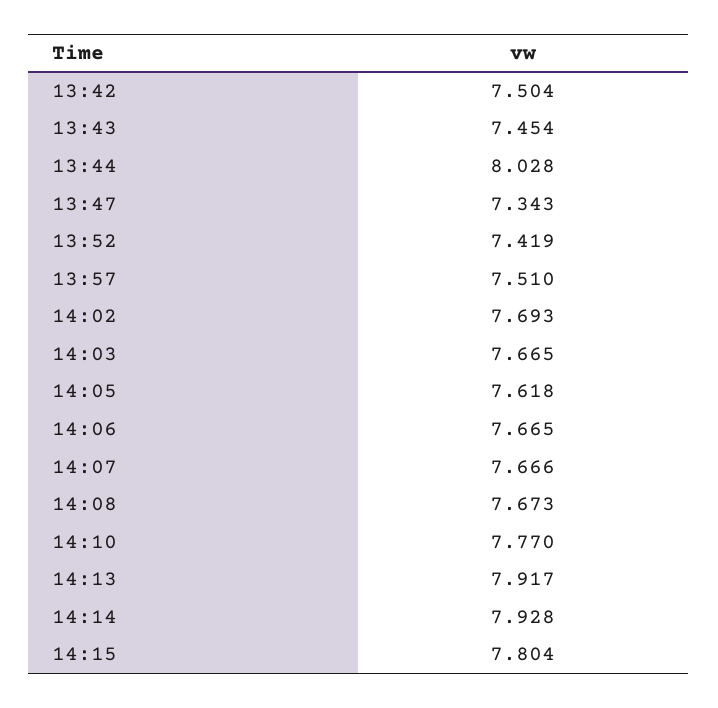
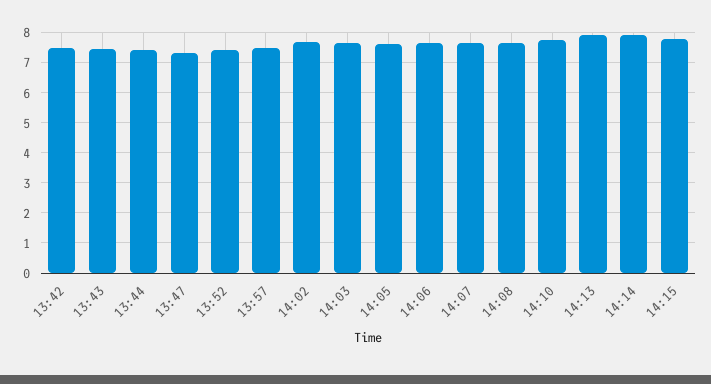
  {
    "13:42": 7.504,
    "13:43": 7.454,
-   "13:44": 8.028,
+   "13:44": 7.4,
    "13:47": 7.343,
    "13:52": 7.419,
    "13:57": 7.51,
    "14:02": 7.693,
    "14:03": 7.665,
    "14:05": 7.618,
    "14:06": 7.665,
    "14:07": 7.666,
    "14:08": 7.673,
    "14:10": 7.77,
    "14:13": 7.917,
    "14:14": 7.928,
    "14:15": 7.804
  }

